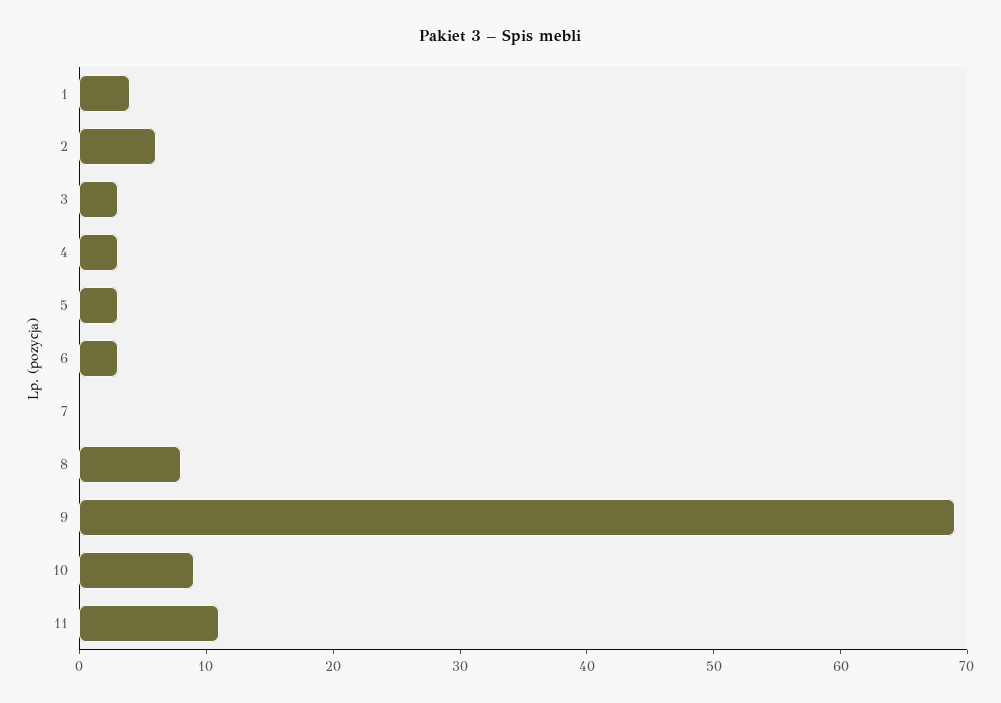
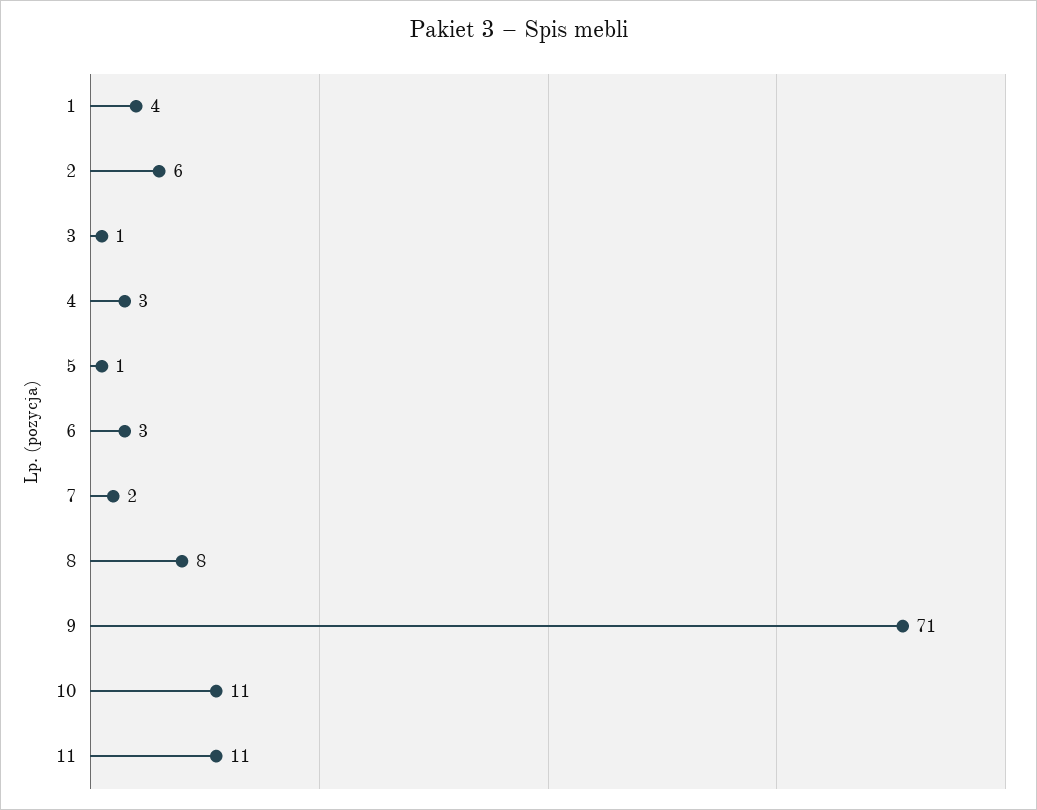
  {
    "1": 4,
    "2": 6,
-   "3": 3,
+   "3": 1,
    "4": 3,
-   "5": 3,
+   "5": 1,
    "6": 3,
-   "7": 0,
+   "7": 2,
    "8": 8,
-   "9": 69,
+   "9": 71,
-   "10": 9,
+   "10": 11,
    "11": 11
  }

